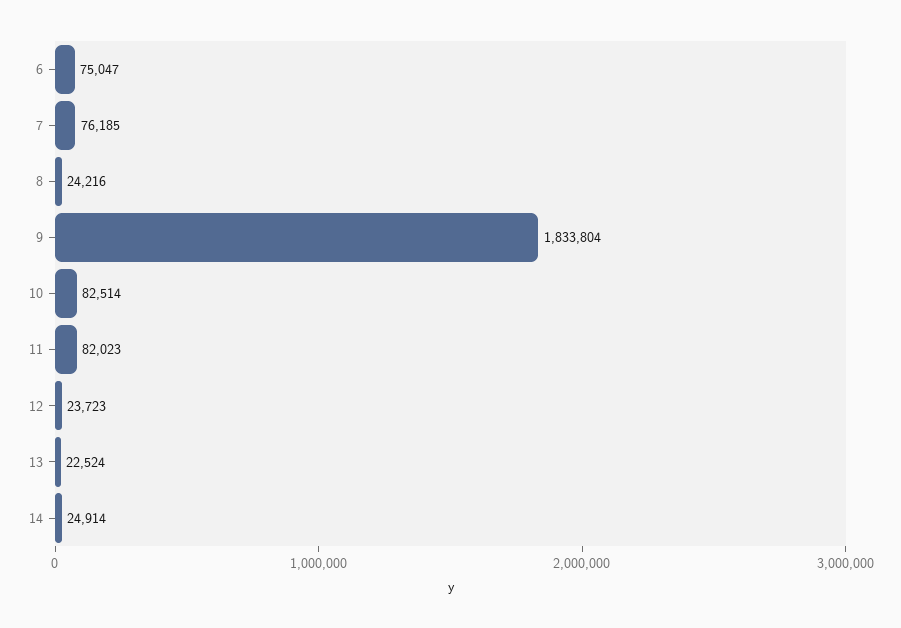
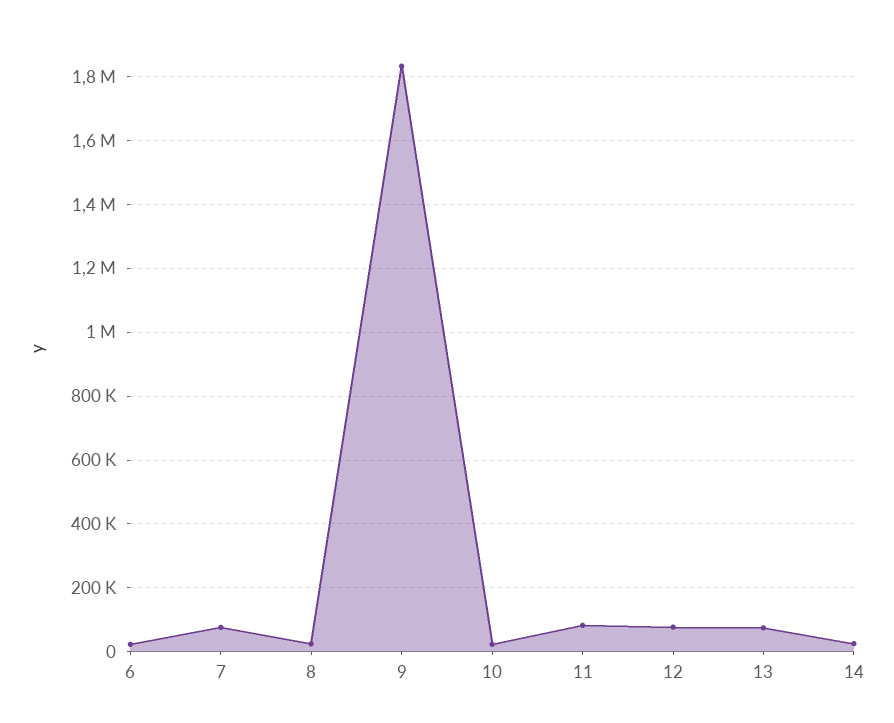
  {
-   "6": 75047,
+   "6": 20000,
    "7": 76185,
    "8": 24216,
    "9": 1833804,
-   "10": 82514,
+   "10": 20000,
    "11": 82023,
-   "12": 23723,
+   "12": 80000,
-   "13": 22524,
+   "13": 80000,
    "14": 24914
  }

